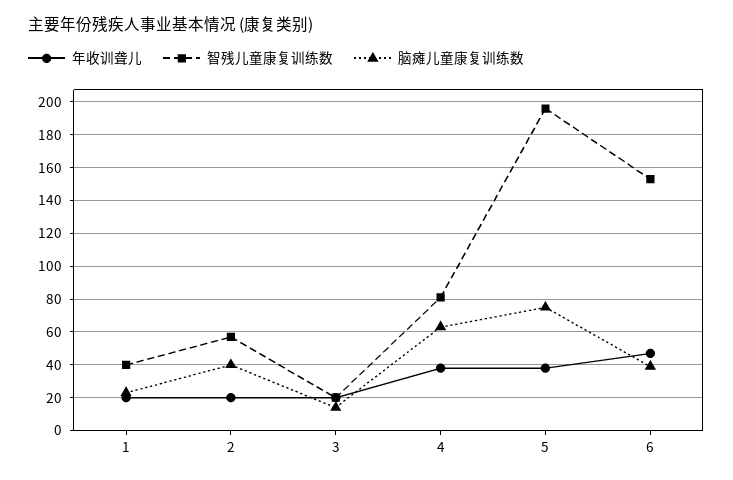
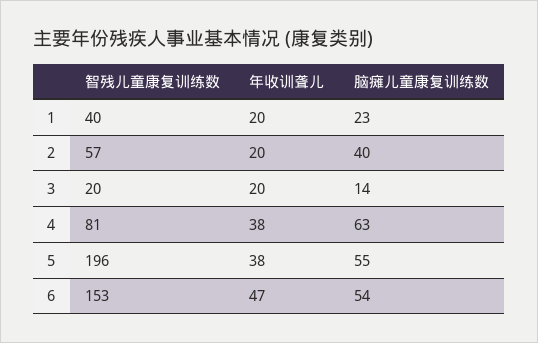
  {
    "年收训聋儿": {
      "1": 20,
      "2": 20,
      "3": 20,
      "4": 38,
      "5": 38,
      "6": 47
    },
    "智残儿童康复训练数": {
      "1": 40,
      "2": 57,
      "3": 20,
      "4": 81,
      "5": 196,
      "6": 153
    },
    "脑瘫儿童康复训练数": {
      "1": 23,
      "2": 40,
      "3": 14,
      "4": 63,
-     "5": 75,
+     "5": 55,
-     "6": 40
+     "6": 54
    }
  }

